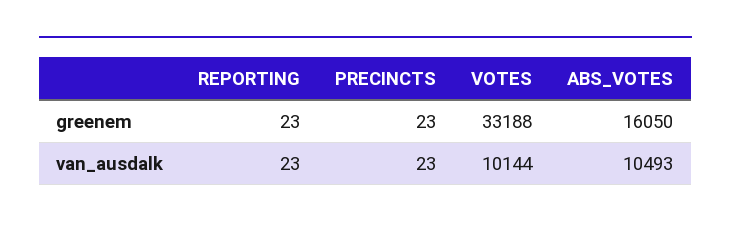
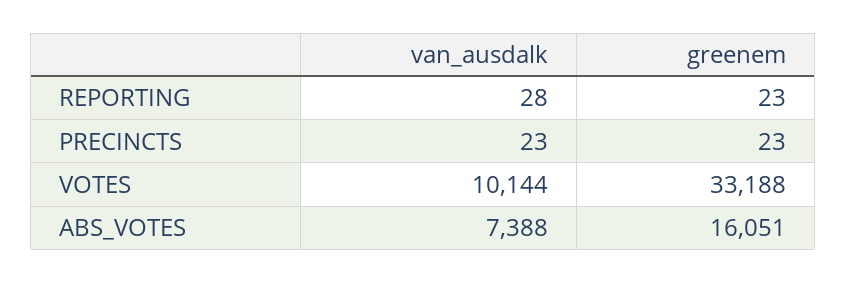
  {
    "REPORTING": {
      "greenem": 23,
-     "van_ausdalk": 23
+     "van_ausdalk": 28
    },
    "PRECINCTS": {
      "greenem": 23,
      "van_ausdalk": 23
    },
    "VOTES": {
      "greenem": 33188,
      "van_ausdalk": 10144
    },
    "ABS_VOTES": {
-     "greenem": 16050,
+     "greenem": 16051,
-     "van_ausdalk": 10493
+     "van_ausdalk": 7388
    }
  }

